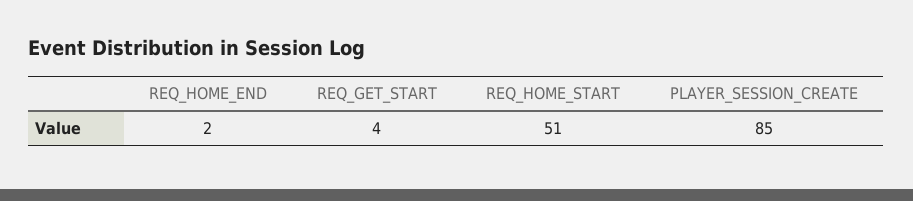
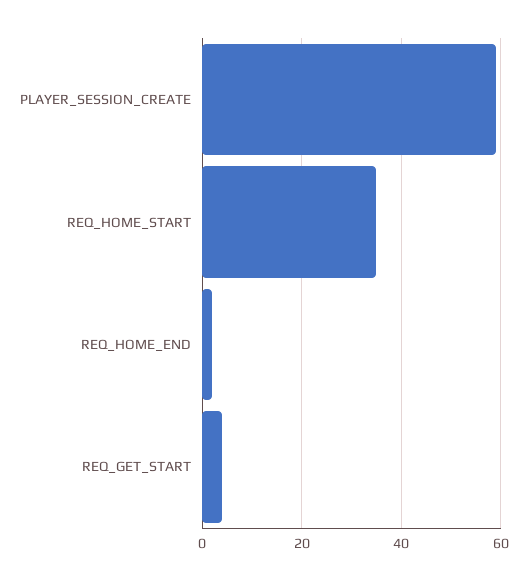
  {
    "REQ_HOME_END": 2,
    "REQ_GET_START": 4,
-   "REQ_HOME_START": 51,
+   "REQ_HOME_START": 35,
-   "PLAYER_SESSION_CREATE": 85
+   "PLAYER_SESSION_CREATE": 60
  }

